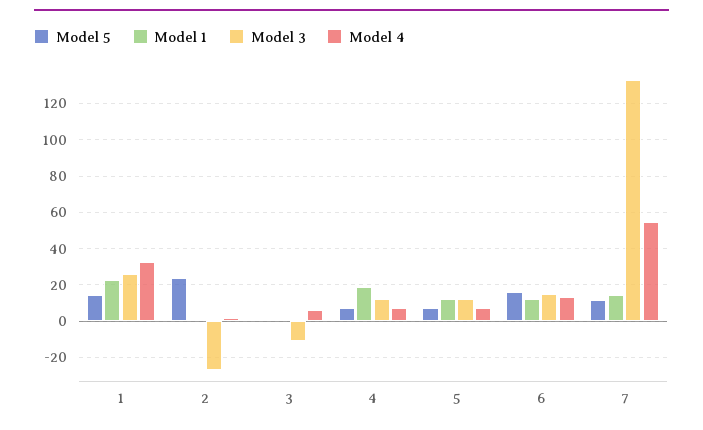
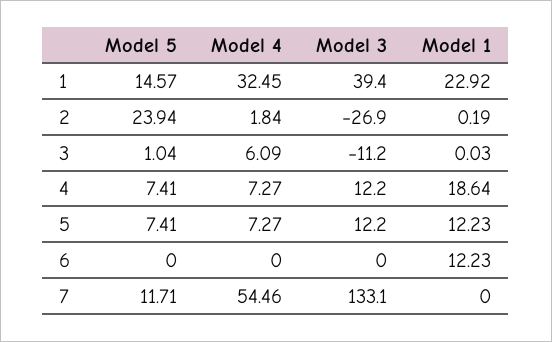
  {
    "Model 5": {
      "1": 14.57,
      "2": 23.94,
      "3": 1.04,
      "4": 7.41,
      "5": 7.41,
-     "6": 15,
+     "6": 0,
      "7": 11.71
    },
    "Model 1": {
      "1": 22.92,
      "2": 0.19,
      "3": 0.03,
      "4": 18.64,
      "5": 12.23,
      "6": 12.23,
-     "7": 15
+     "7": 0
    },
    "Model 3": {
-     "1": 25,
+     "1": 39.4,
      "2": -26.9,
      "3": -11.2,
      "4": 12.2,
      "5": 12.2,
-     "6": 15,
+     "6": 0,
      "7": 133.1
    },
    "Model 4": {
      "1": 32.45,
      "2": 1.84,
      "3": 6.09,
      "4": 7.27,
      "5": 7.27,
-     "6": 15,
+     "6": 0,
      "7": 54.46
    }
  }

